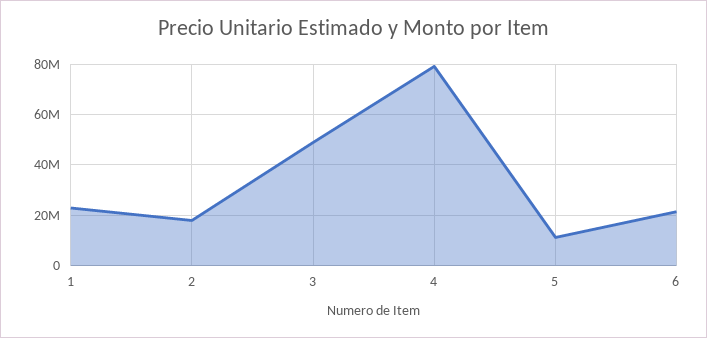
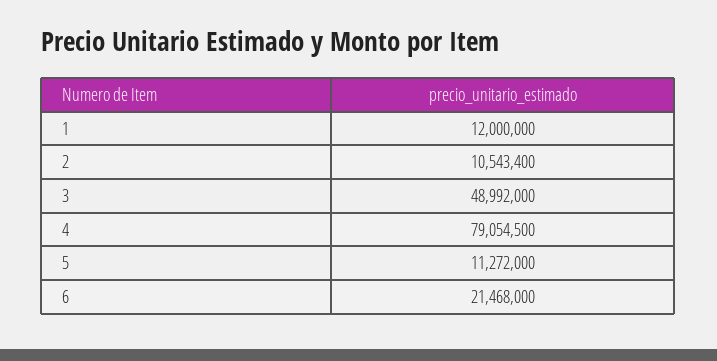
  {
-   "1": 22500000,
+   "1": 12000000,
-   "2": 17500000,
+   "2": 10543400,
    "3": 48992000,
    "4": 79054500,
    "5": 11272000,
    "6": 21468000
  }

